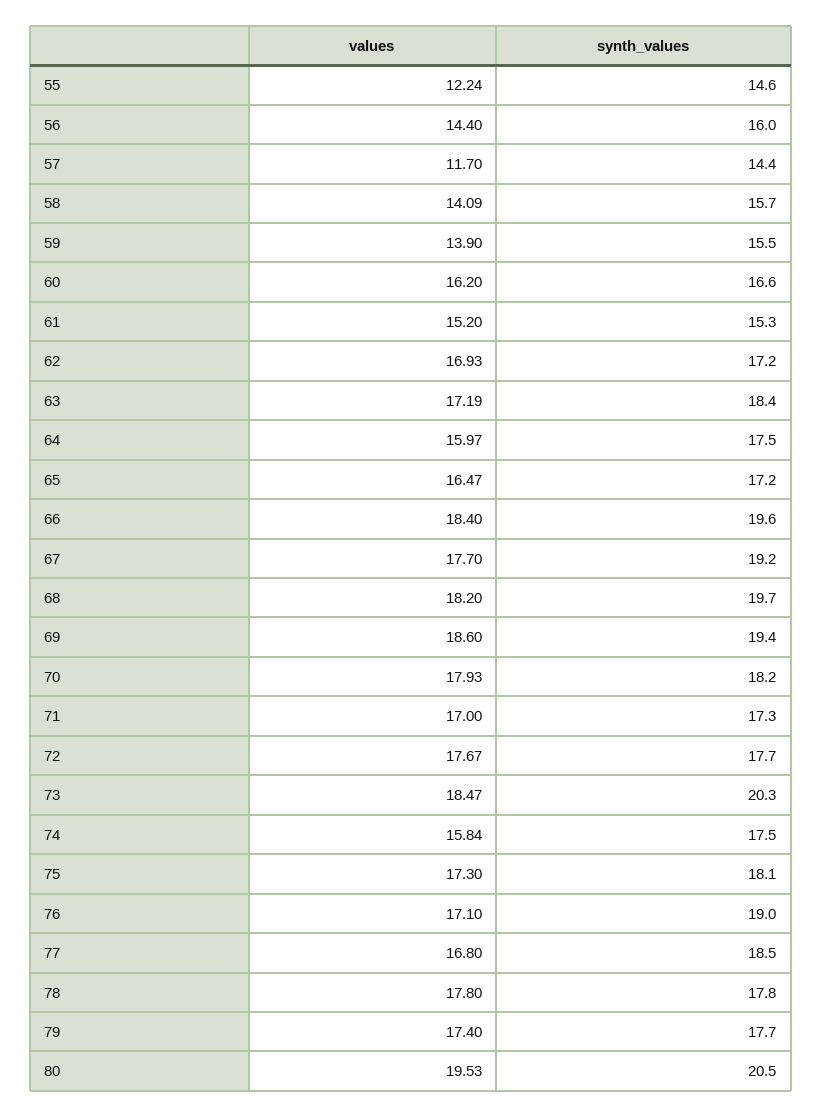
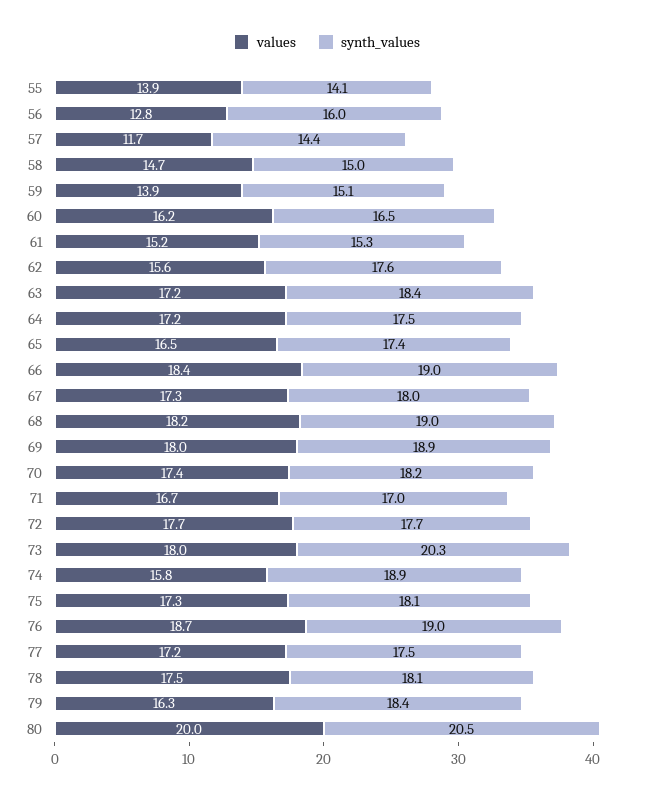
  {
    "values": {
-     "55": 12.24,
+     "55": 13.9,
-     "56": 14.4,
+     "56": 12.8,
      "57": 11.7,
-     "58": 14.09,
+     "58": 14.7,
      "59": 13.9,
      "60": 16.2,
      "61": 15.2,
-     "62": 16.93,
+     "62": 15.6,
      "63": 17.19,
-     "64": 15.97,
+     "64": 17.2,
      "65": 16.47,
      "66": 18.4,
-     "67": 17.7,
+     "67": 17.3,
      "68": 18.2,
-     "69": 18.6,
+     "69": 18,
-     "70": 17.93,
+     "70": 17.4,
-     "71": 17,
+     "71": 16.7,
      "72": 17.67,
-     "73": 18.47,
+     "73": 18,
      "74": 15.84,
      "75": 17.3,
-     "76": 17.1,
+     "76": 18.7,
-     "77": 16.8,
+     "77": 17.2,
-     "78": 17.8,
+     "78": 17.5,
-     "79": 17.4,
+     "79": 16.3,
-     "80": 19.53
+     "80": 20
    },
    "synth_values": {
-     "55": 14.6,
+     "55": 14.1,
      "56": 16,
      "57": 14.4,
-     "58": 15.7,
+     "58": 15,
-     "59": 15.5,
+     "59": 15.1,
-     "60": 16.6,
+     "60": 16.5,
      "61": 15.3,
-     "62": 17.2,
+     "62": 17.6,
      "63": 18.4,
      "64": 17.5,
-     "65": 17.2,
+     "65": 17.4,
-     "66": 19.6,
+     "66": 19,
-     "67": 19.2,
+     "67": 18,
-     "68": 19.7,
+     "68": 19,
-     "69": 19.4,
+     "69": 18.9,
      "70": 18.2,
-     "71": 17.3,
+     "71": 17,
      "72": 17.7,
      "73": 20.3,
-     "74": 17.5,
+     "74": 18.9,
      "75": 18.1,
      "76": 19,
-     "77": 18.5,
+     "77": 17.5,
-     "78": 17.8,
+     "78": 18.1,
-     "79": 17.7,
+     "79": 18.4,
      "80": 20.5
    }
  }

